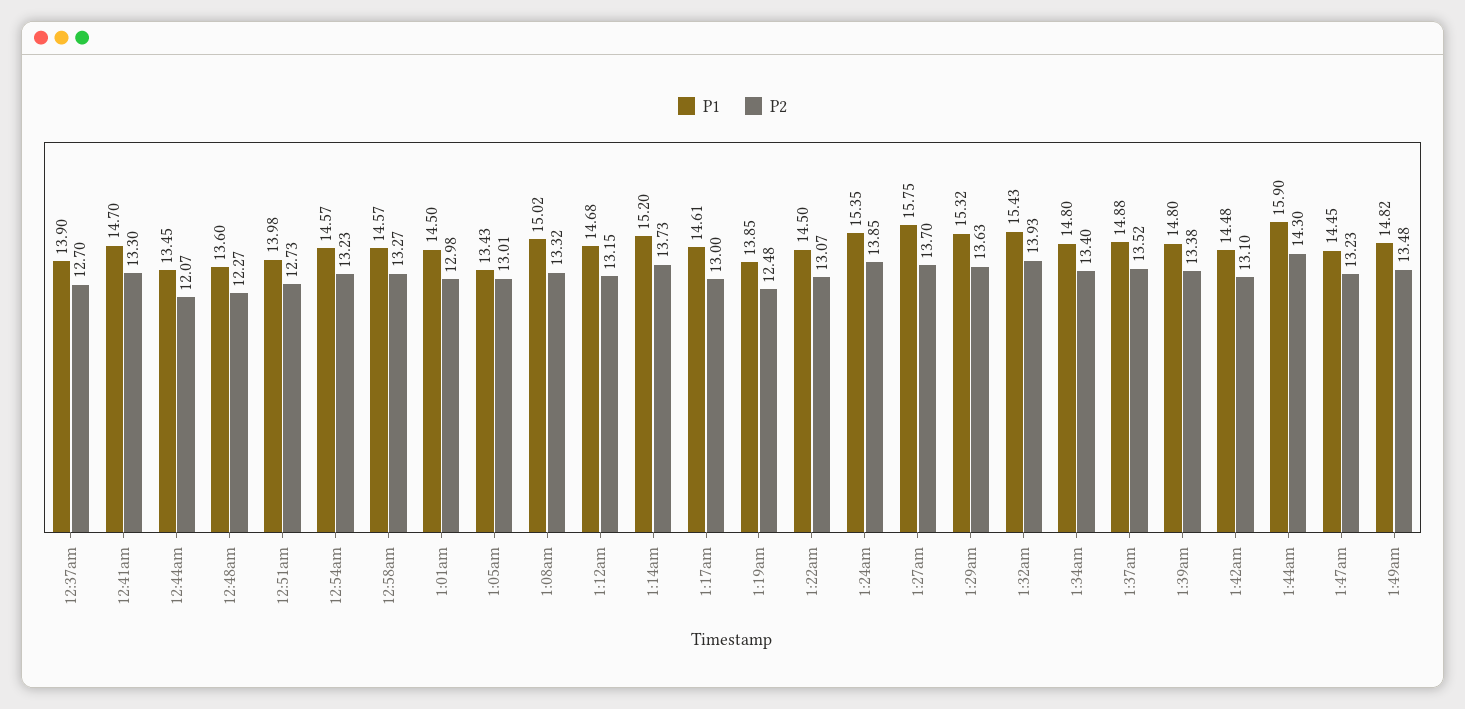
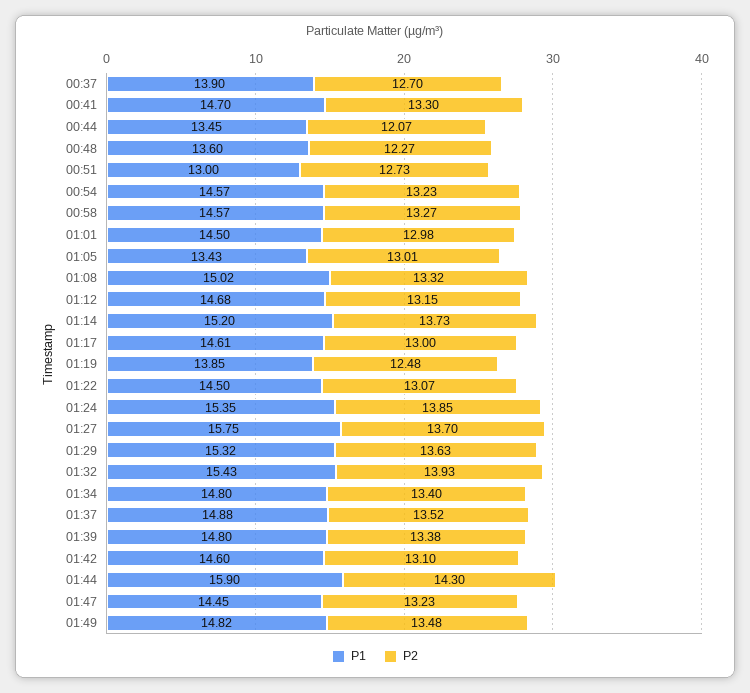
  {
    "P1": {
      "12:37am": 13.9,
      "12:41am": 14.7,
      "12:44am": 13.45,
      "12:48am": 13.6,
-     "12:51am": 13.98,
+     "12:51am": 13,
      "12:54am": 14.57,
      "12:58am": 14.57,
      "1:01am": 14.5,
      "1:05am": 13.43,
      "1:08am": 15.02,
      "1:12am": 14.68,
      "1:14am": 15.2,
      "1:17am": 14.61,
      "1:19am": 13.85,
      "1:22am": 14.5,
      "1:24am": 15.35,
      "1:27am": 15.75,
      "1:29am": 15.32,
      "1:32am": 15.43,
      "1:34am": 14.8,
      "1:37am": 14.88,
      "1:39am": 14.8,
-     "1:42am": 14.48,
+     "1:42am": 14.6,
      "1:44am": 15.9,
      "1:47am": 14.45,
      "1:49am": 14.82
    },
    "P2": {
      "12:37am": 12.7,
      "12:41am": 13.3,
      "12:44am": 12.07,
      "12:48am": 12.27,
      "12:51am": 12.73,
      "12:54am": 13.23,
      "12:58am": 13.27,
      "1:01am": 12.98,
      "1:05am": 13.01,
      "1:08am": 13.32,
      "1:12am": 13.15,
      "1:14am": 13.73,
      "1:17am": 13,
      "1:19am": 12.48,
      "1:22am": 13.07,
      "1:24am": 13.85,
      "1:27am": 13.7,
      "1:29am": 13.63,
      "1:32am": 13.93,
      "1:34am": 13.4,
      "1:37am": 13.52,
      "1:39am": 13.38,
      "1:42am": 13.1,
      "1:44am": 14.3,
      "1:47am": 13.23,
      "1:49am": 13.48
    }
  }

